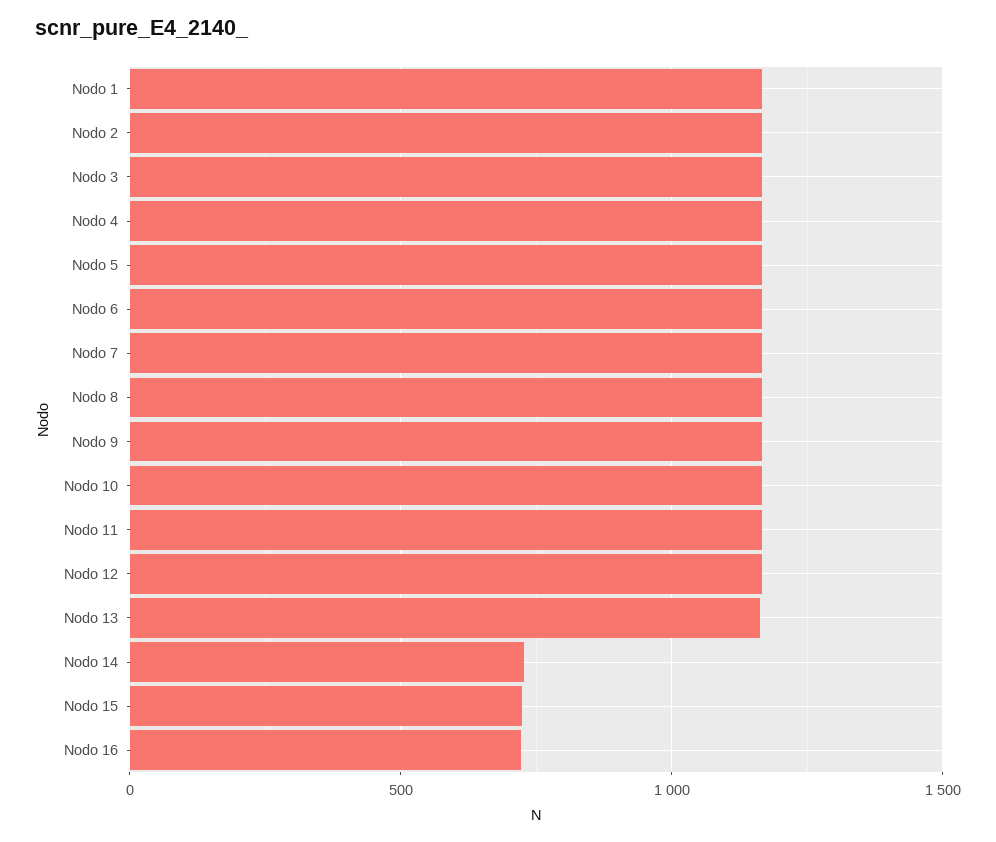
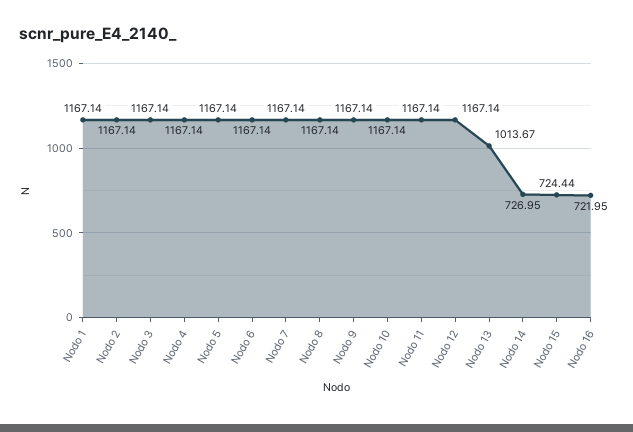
  {
    "Nodo 1": 1167.14,
    "Nodo 2": 1167.14,
    "Nodo 3": 1167.14,
    "Nodo 4": 1167.14,
    "Nodo 5": 1167.14,
    "Nodo 6": 1167.14,
    "Nodo 7": 1167.14,
    "Nodo 8": 1167.14,
    "Nodo 9": 1167.14,
    "Nodo 10": 1167.14,
    "Nodo 11": 1167.14,
    "Nodo 12": 1167.14,
-   "Nodo 13": 1150,
+   "Nodo 13": 1013.67,
    "Nodo 14": 726.95,
    "Nodo 15": 724.44,
    "Nodo 16": 721.95
  }

